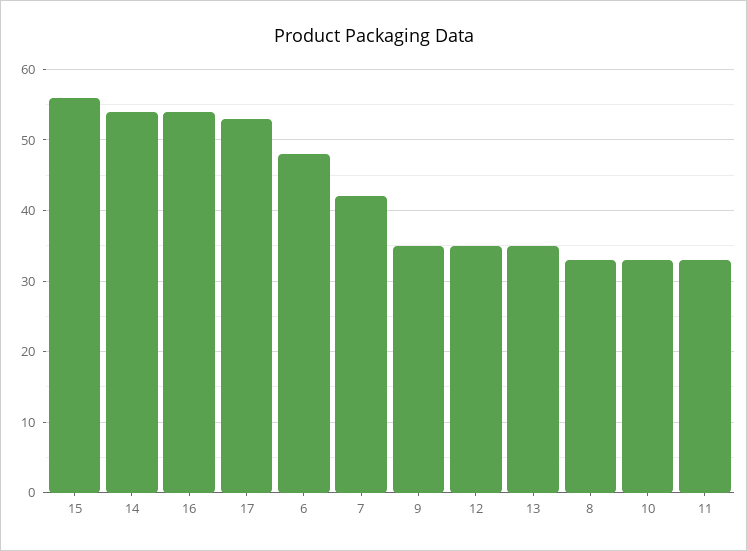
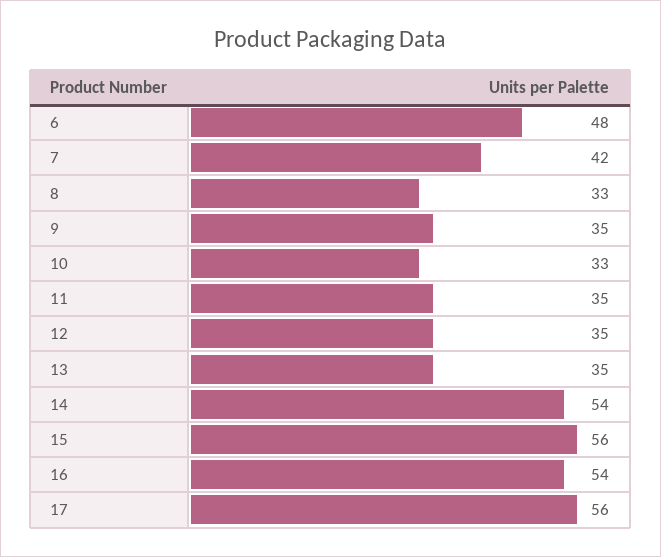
  {
    "15": 56,
    "14": 54,
    "16": 54,
-   "17": 53,
+   "17": 56,
    "6": 48,
    "7": 42,
    "9": 35,
    "12": 35,
    "13": 35,
    "8": 33,
    "10": 33,
-   "11": 33
+   "11": 35
  }

